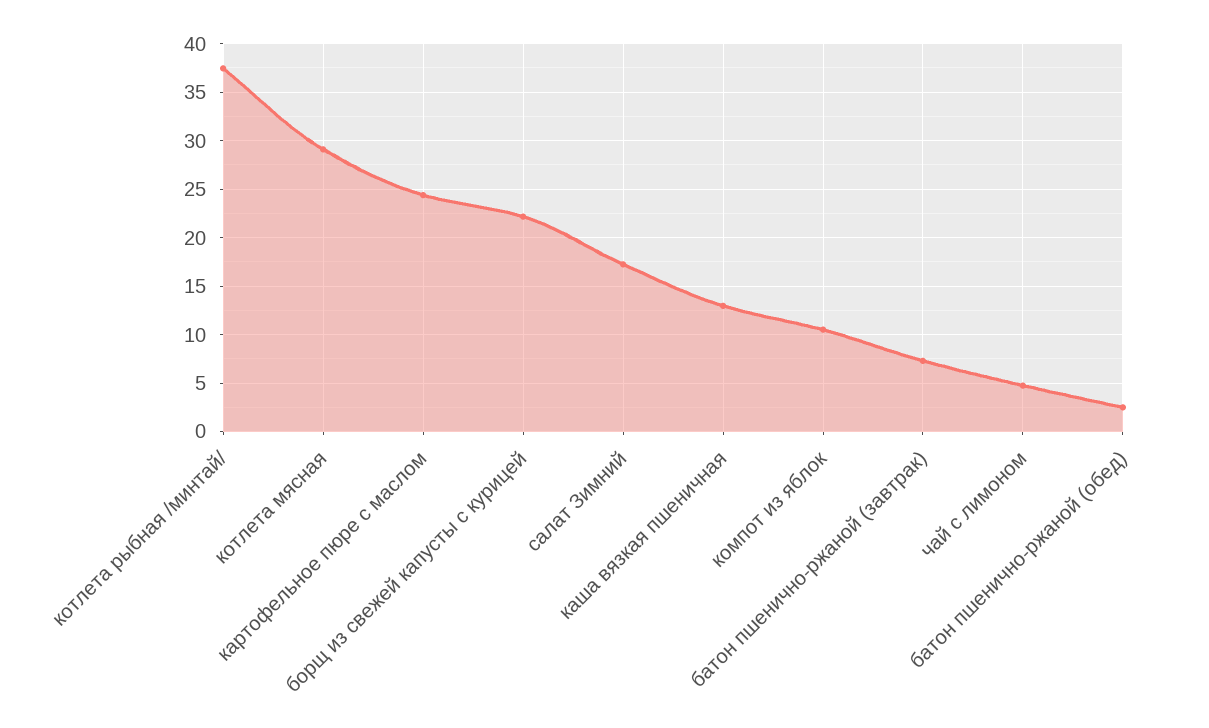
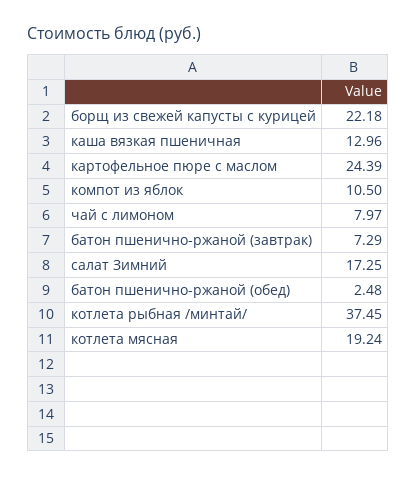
  {
    "котлета рыбная /минтай/": 37.45,
-   "котлета мясная": 29,
+   "котлета мясная": 19.24,
    "картофельное пюре с маслом": 24.39,
    "борщ из свежей капусты с курицей": 22.18,
    "салат Зимний": 17.25,
    "каша вязкая пшеничная": 12.96,
    "компот из яблок": 10.5,
    "батон пшенично-ржаной (завтрак)": 7.29,
-   "чай с лимоном": 5,
+   "чай с лимоном": 7.97,
    "батон пшенично-ржаной (обед)": 2.48
  }

